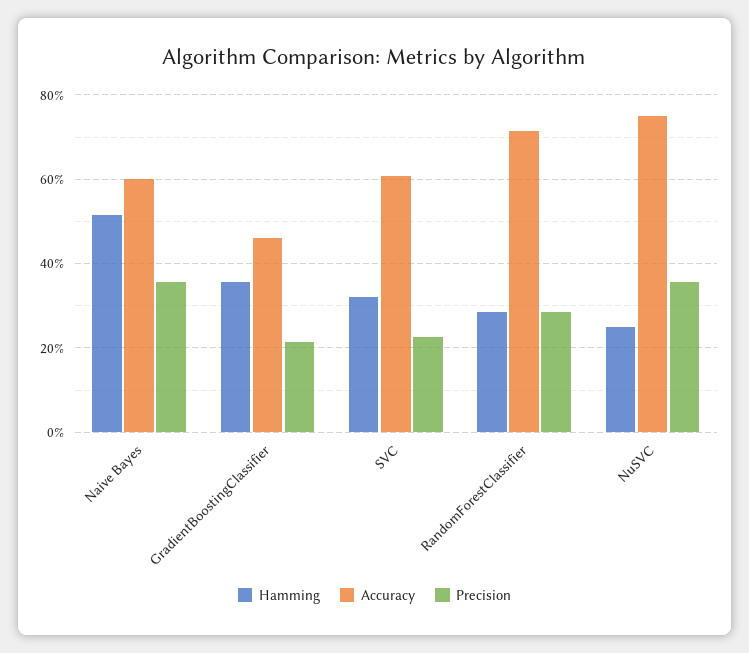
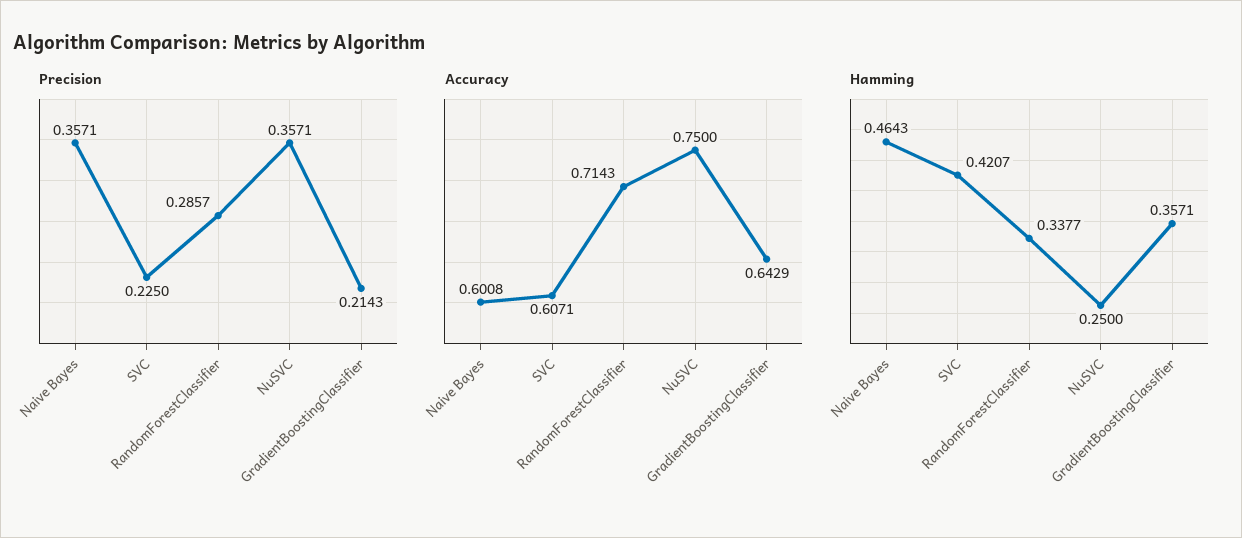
  {
    "Hamming": {
-     "Naive Bayes": 0.52,
+     "Naive Bayes": 0.4643,
      "GradientBoostingClassifier": 0.3571,
-     "SVC": 0.32,
+     "SVC": 0.4207,
-     "RandomForestClassifier": 0.28,
+     "RandomForestClassifier": 0.3377,
      "NuSVC": 0.25
    },
    "Accuracy": {
      "Naive Bayes": 0.6008,
-     "GradientBoostingClassifier": 0.46,
+     "GradientBoostingClassifier": 0.6429,
      "SVC": 0.6071,
      "RandomForestClassifier": 0.7143,
      "NuSVC": 0.75
    },
    "Precision": {
      "Naive Bayes": 0.3571,
      "GradientBoostingClassifier": 0.2143,
      "SVC": 0.225,
      "RandomForestClassifier": 0.2857,
      "NuSVC": 0.3571
    }
  }

